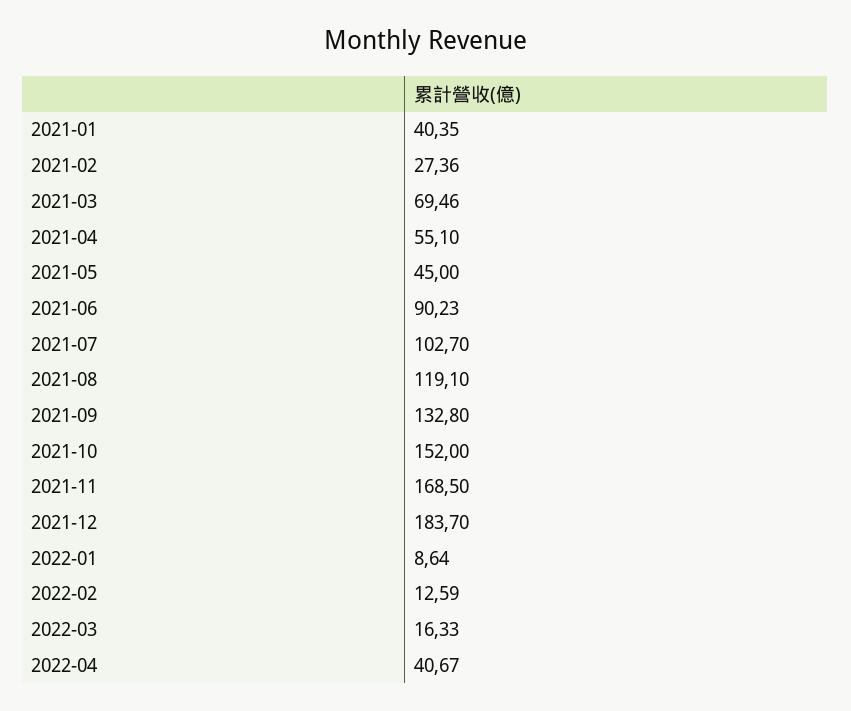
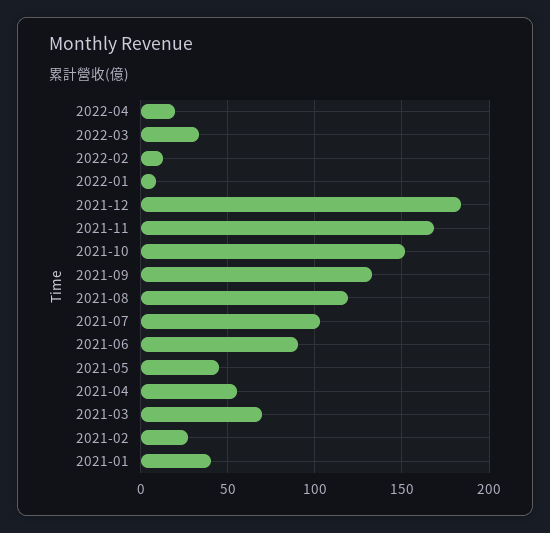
  {
    "2021-01": 40.35,
    "2021-02": 27.36,
    "2021-03": 69.46,
    "2021-04": 55.1,
    "2021-05": 45,
    "2021-06": 90.23,
    "2021-07": 102.7,
    "2021-08": 119.1,
    "2021-09": 132.8,
    "2021-10": 152,
    "2021-11": 168.5,
    "2021-12": 183.7,
    "2022-01": 8.64,
    "2022-02": 12.59,
-   "2022-03": 16.33,
+   "2022-03": 35,
-   "2022-04": 40.67
+   "2022-04": 20
  }

